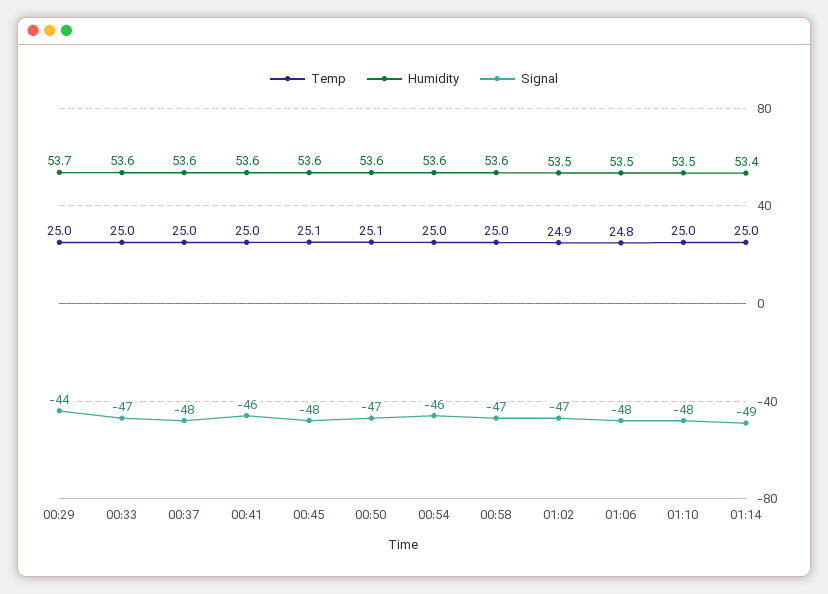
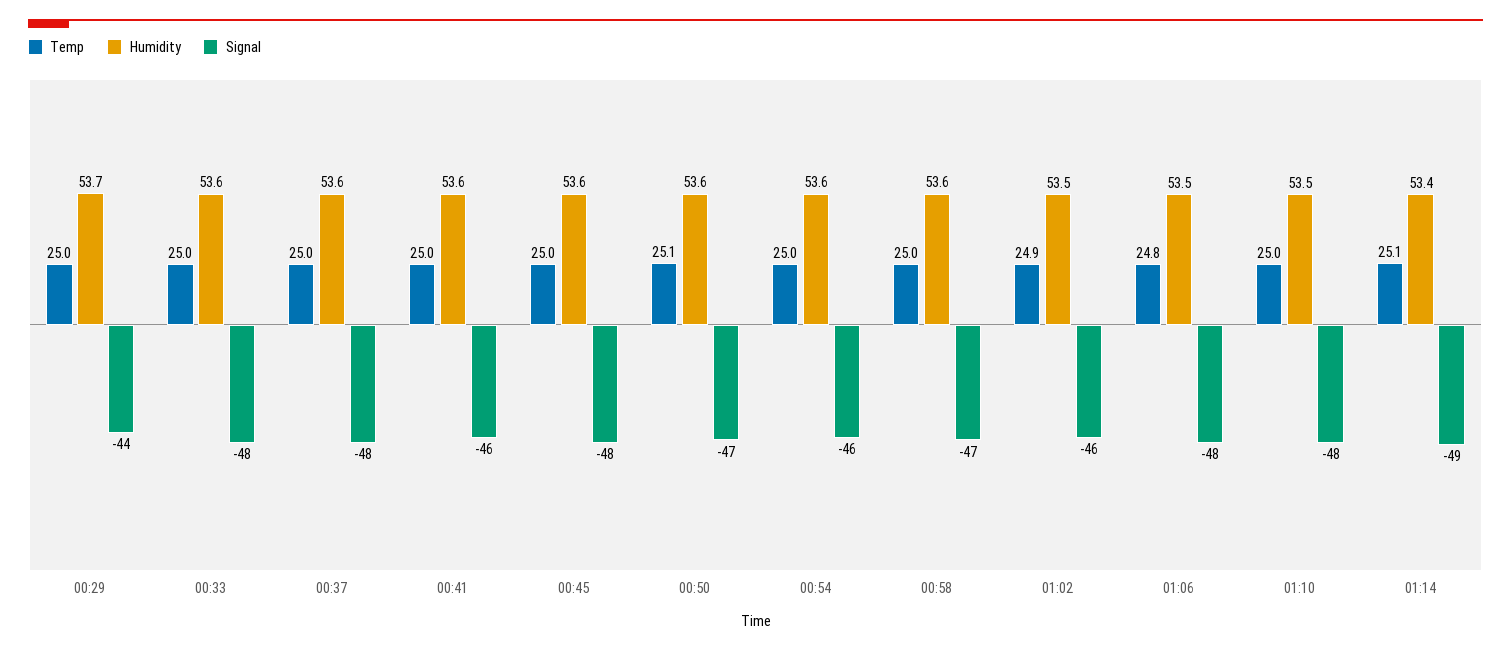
  {
    "Temp": {
      "00:29": 25,
      "00:33": 25,
      "00:37": 25,
      "00:41": 25,
-     "00:45": 25.1,
+     "00:45": 25,
      "00:50": 25.1,
      "00:54": 25,
      "00:58": 25,
      "01:02": 24.9,
      "01:06": 24.8,
      "01:10": 25,
-     "01:14": 25
+     "01:14": 25.1
    },
    "Humidity": {
      "00:29": 53.7,
      "00:33": 53.6,
      "00:37": 53.6,
      "00:41": 53.6,
      "00:45": 53.6,
      "00:50": 53.6,
      "00:54": 53.6,
      "00:58": 53.6,
      "01:02": 53.5,
      "01:06": 53.5,
      "01:10": 53.5,
      "01:14": 53.4
    },
    "Signal": {
      "00:29": -44,
-     "00:33": -47,
+     "00:33": -48,
      "00:37": -48,
      "00:41": -46,
      "00:45": -48,
      "00:50": -47,
      "00:54": -46,
      "00:58": -47,
-     "01:02": -47,
+     "01:02": -46,
      "01:06": -48,
      "01:10": -48,
      "01:14": -49
    }
  }

